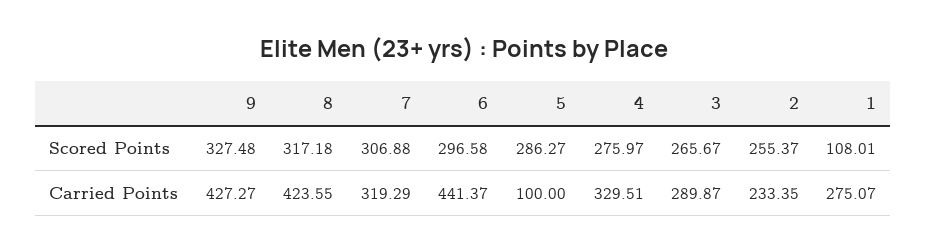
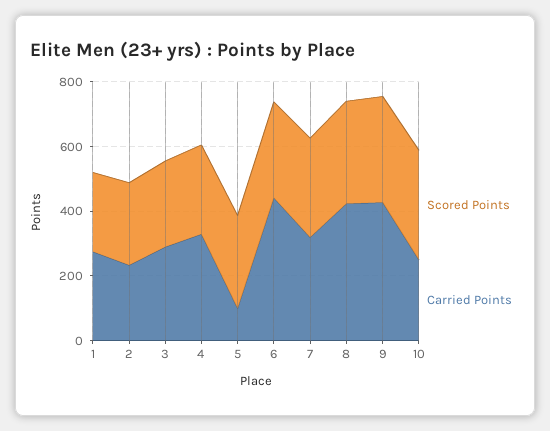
  {
    "Scored Points": {
      "9": 327.48,
      "8": 317.18,
      "7": 306.88,
      "6": 296.58,
      "5": 286.27,
      "4": 275.97,
      "3": 265.67,
      "2": 255.37,
-     "1": 108.01
+     "1": 250,
+     "10": 350
    },
    "Carried Points": {
      "9": 427.27,
      "8": 423.55,
      "7": 319.29,
      "6": 441.37,
      "5": 100,
      "4": 329.51,
      "3": 289.87,
      "2": 233.35,
-     "1": 275.07
+     "1": 275.07,
+     "10": 250
    }
  }

